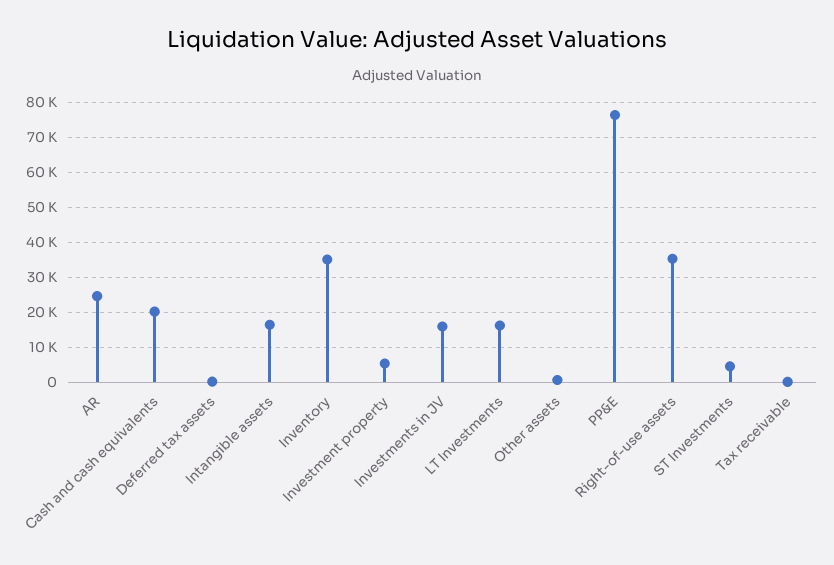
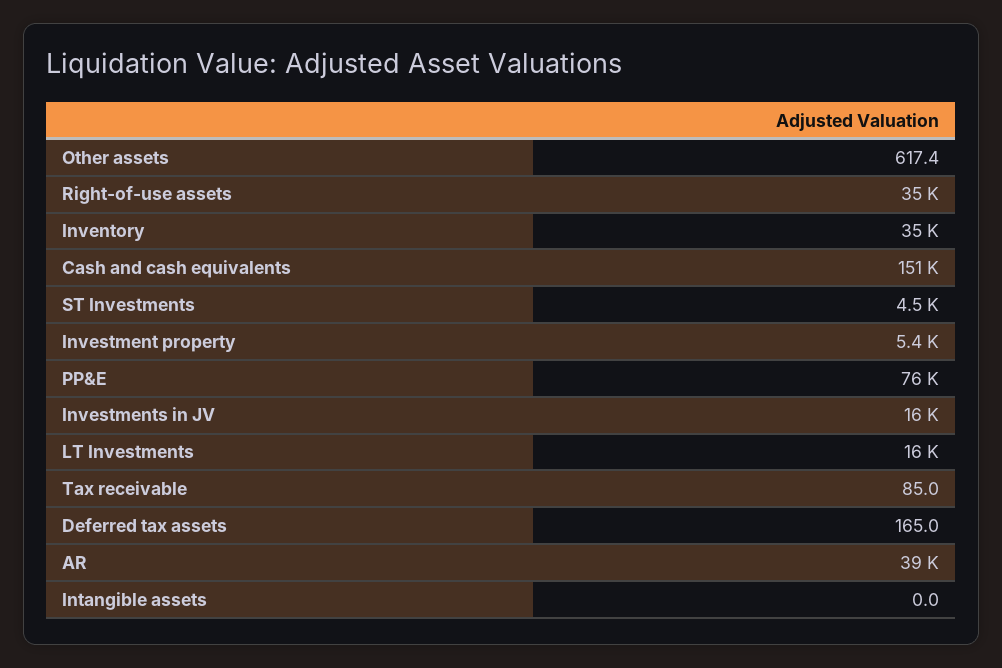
  {
-   "AR": 24000,
+   "AR": 39000,
-   "Cash and cash equivalents": 20000,
+   "Cash and cash equivalents": 151000,
    "Deferred tax assets": 165,
-   "Intangible assets": 16000,
+   "Intangible assets": 0,
    "Inventory": 35000,
    "Investment property": 5400,
    "Investments in JV": 16000,
    "LT Investments": 16000,
    "Other assets": 617.4,
    "PP&E": 76000,
    "Right-of-use assets": 35000,
    "ST Investments": 4500,
    "Tax receivable": 85
  }

